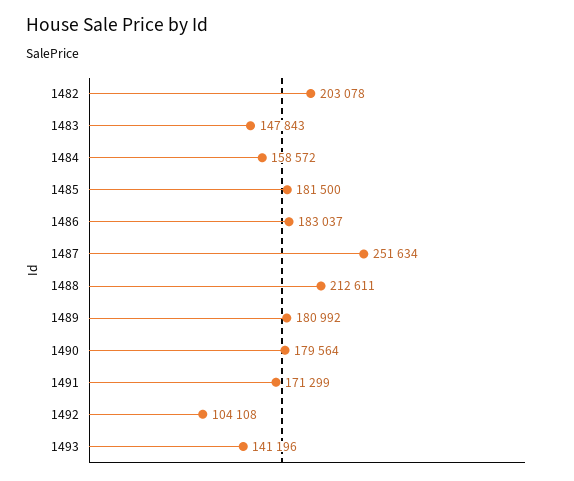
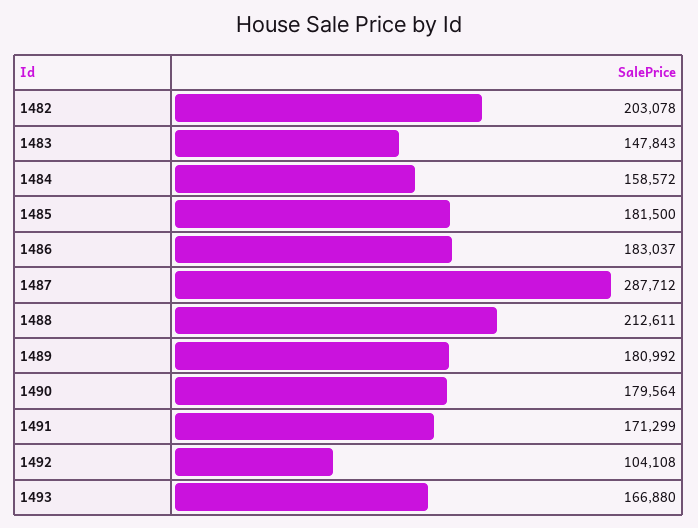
  {
    "1482": 203078,
    "1483": 147843,
    "1484": 158572,
    "1485": 181500,
    "1486": 183037,
-   "1487": 251634,
+   "1487": 287712,
    "1488": 212611,
    "1489": 180992,
    "1490": 179564,
    "1491": 171299,
    "1492": 104108,
-   "1493": 141196
+   "1493": 166880
  }

